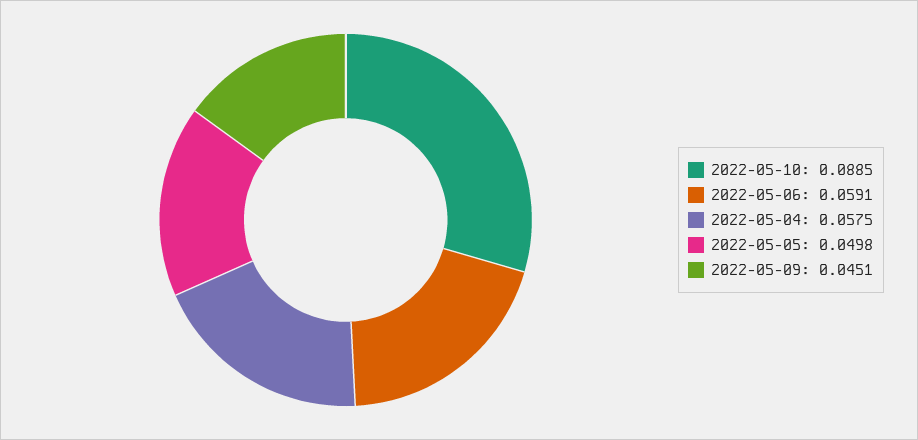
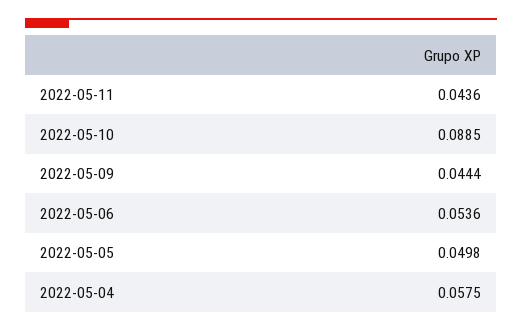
  {
    "2022-05-10": 0.0885,
-   "2022-05-06": 0.0591,
+   "2022-05-06": 0.0536,
    "2022-05-04": 0.0575,
    "2022-05-05": 0.0498,
-   "2022-05-09": 0.0451
+   "2022-05-09": 0.0444,
+   "2022-05-11": 0.0436
  }

